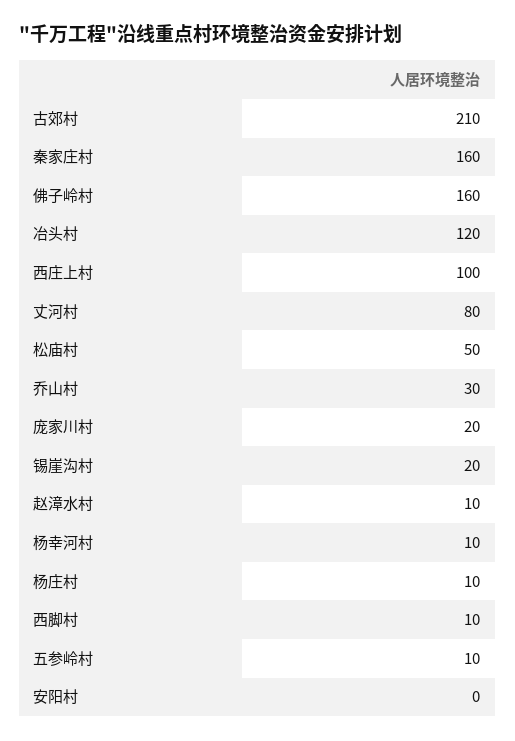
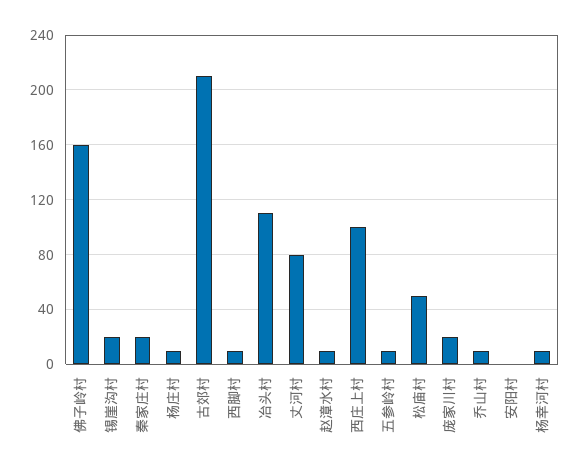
  {
    "古郊村": 210,
-   "秦家庄村": 160,
+   "秦家庄村": 20,
    "佛子岭村": 160,
-   "冶头村": 120,
+   "冶头村": 110,
    "西庄上村": 100,
    "丈河村": 80,
    "松庙村": 50,
-   "乔山村": 30,
+   "乔山村": 10,
    "庞家川村": 20,
    "锡崖沟村": 20,
    "赵漳水村": 10,
    "杨幸河村": 10,
    "杨庄村": 10,
    "西脚村": 10,
    "五参岭村": 10,
    "安阳村": 0
  }

